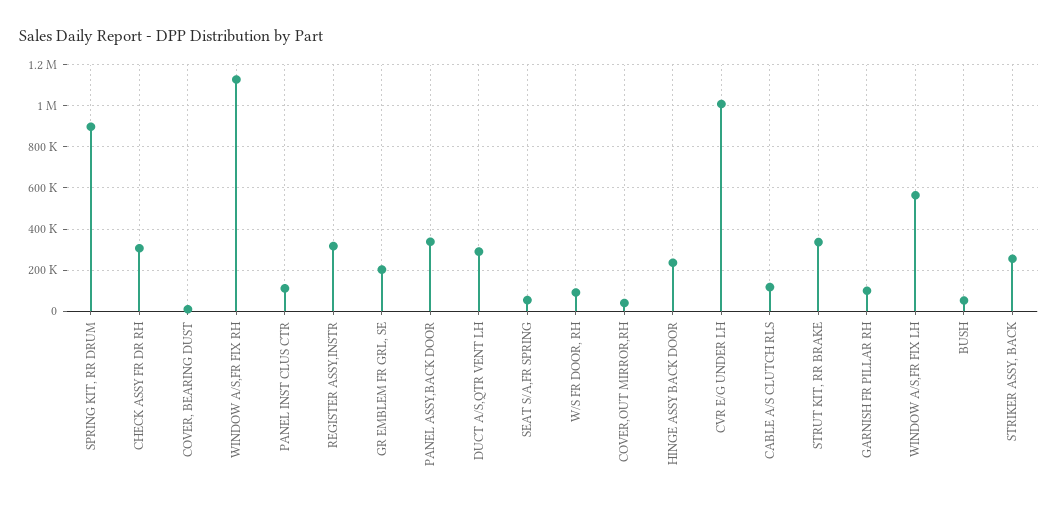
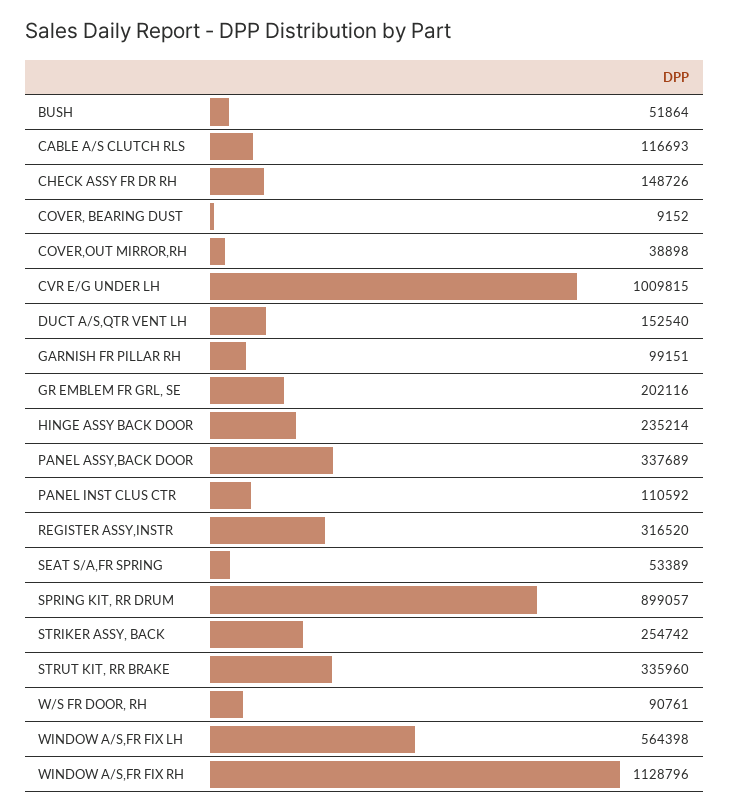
  {
    "SPRING KIT, RR DRUM": 899057,
-   "CHECK ASSY FR DR RH": 300000,
+   "CHECK ASSY FR DR RH": 148726,
    "COVER, BEARING DUST": 9152,
    "WINDOW A/S,FR FIX RH": 1128796,
    "PANEL INST CLUS CTR": 110592,
    "REGISTER ASSY,INSTR": 316520,
    "GR EMBLEM FR GRL, SE": 202116,
    "PANEL ASSY,BACK DOOR": 337689,
-   "DUCT A/S,QTR VENT LH": 300000,
+   "DUCT A/S,QTR VENT LH": 152540,
    "SEAT S/A,FR SPRING": 53389,
    "W/S FR DOOR, RH": 90761,
    "COVER,OUT MIRROR,RH": 38898,
    "HINGE ASSY BACK DOOR": 235214,
    "CVR E/G UNDER LH": 1009815,
    "CABLE A/S CLUTCH RLS": 116693,
    "STRUT KIT, RR BRAKE": 335960,
    "GARNISH FR PILLAR RH": 99151,
    "WINDOW A/S,FR FIX LH": 564398,
    "BUSH": 51864,
    "STRIKER ASSY, BACK": 254742
  }

